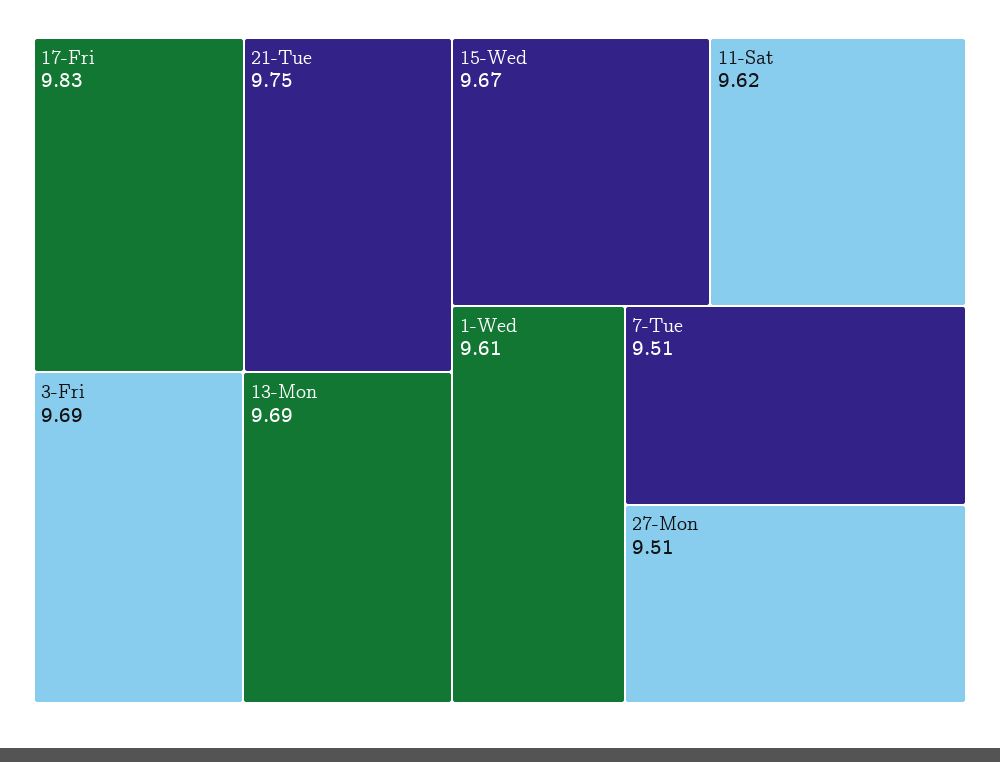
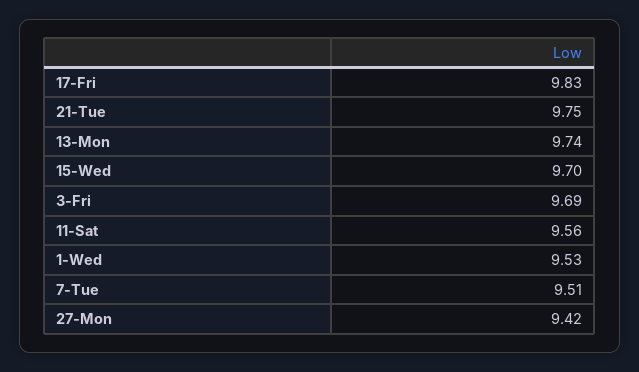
  {
    "17-Fri": 9.83,
    "21-Tue": 9.75,
    "3-Fri": 9.69,
-   "13-Mon": 9.69,
+   "13-Mon": 9.74,
-   "15-Wed": 9.67,
+   "15-Wed": 9.7,
-   "11-Sat": 9.62,
+   "11-Sat": 9.56,
-   "1-Wed": 9.61,
+   "1-Wed": 9.53,
    "7-Tue": 9.51,
-   "27-Mon": 9.51
+   "27-Mon": 9.42
  }

